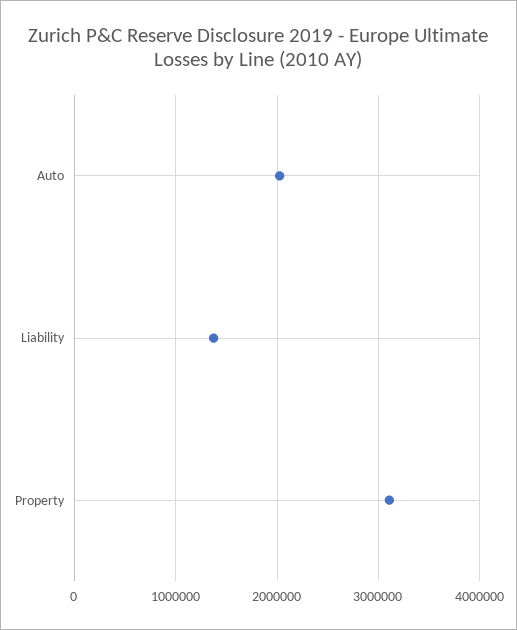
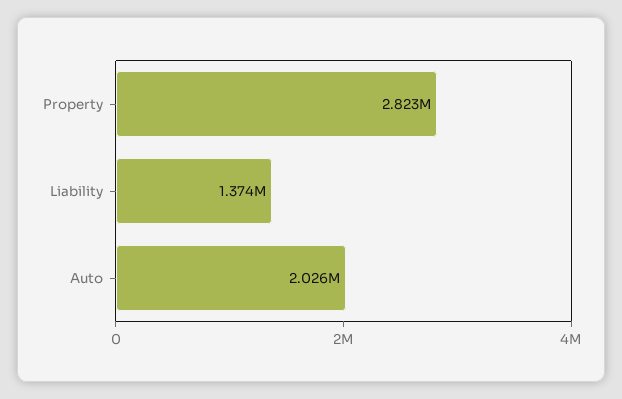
  {
    "Auto": 2026000,
    "Liability": 1374000,
-   "Property": 3100000
+   "Property": 2823000
  }

